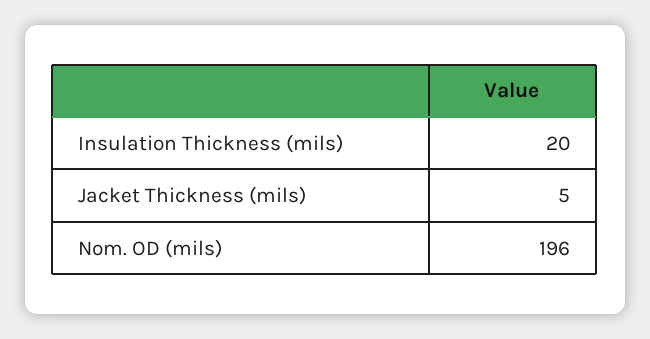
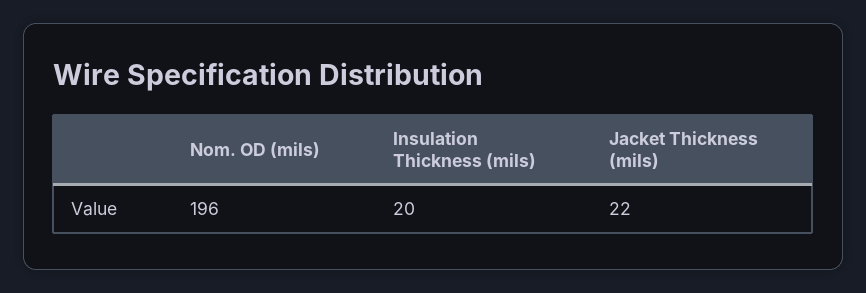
  {
    "Insulation Thickness (mils)": 20,
-   "Jacket Thickness (mils)": 5,
+   "Jacket Thickness (mils)": 22,
    "Nom. OD (mils)": 196
  }

